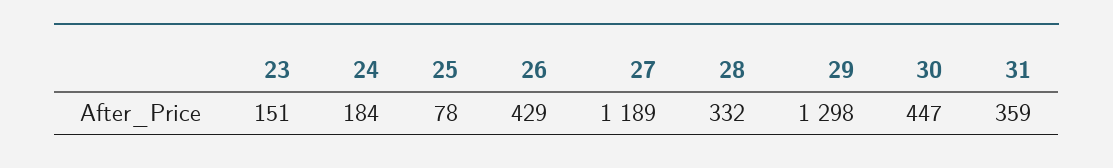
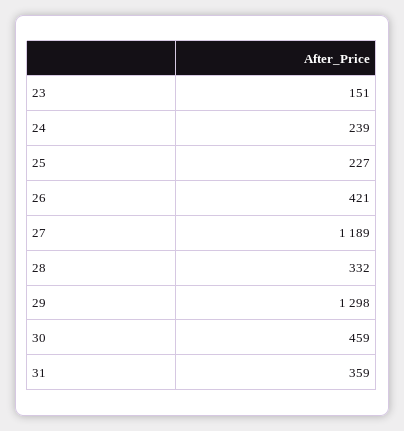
  {
    "23": 151,
-   "24": 184,
+   "24": 239,
-   "25": 78,
+   "25": 227,
-   "26": 429,
+   "26": 421,
    "27": 1189,
    "28": 332,
    "29": 1298,
-   "30": 447,
+   "30": 459,
    "31": 359
  }

